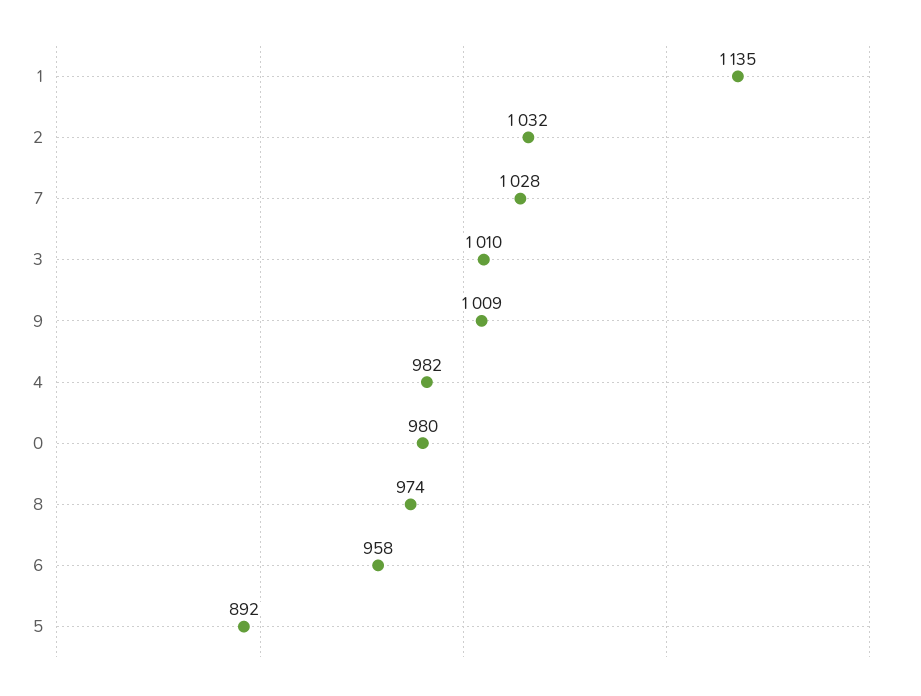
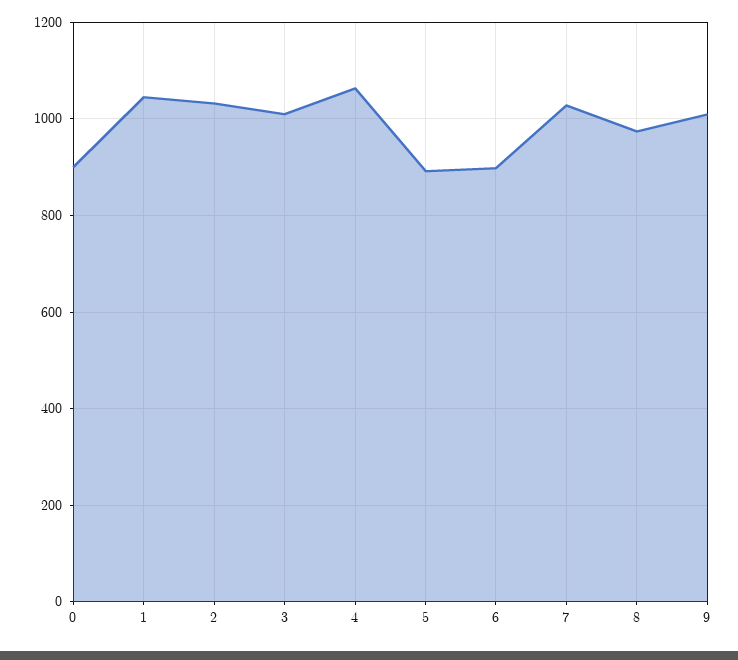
  {
-   "1": 1135,
+   "1": 1040,
    "2": 1032,
    "7": 1028,
    "3": 1010,
    "9": 1009,
-   "4": 982,
+   "4": 1060,
-   "0": 980,
+   "0": 900,
    "8": 974,
-   "6": 958,
+   "6": 900,
    "5": 892
  }

